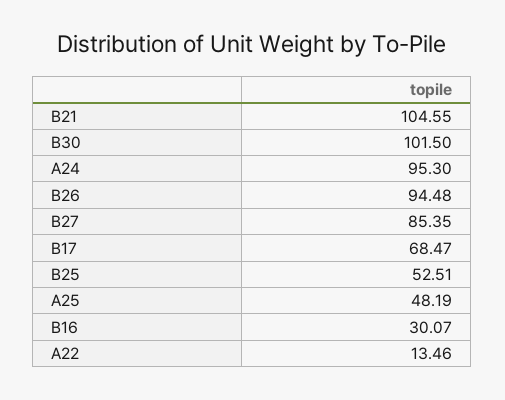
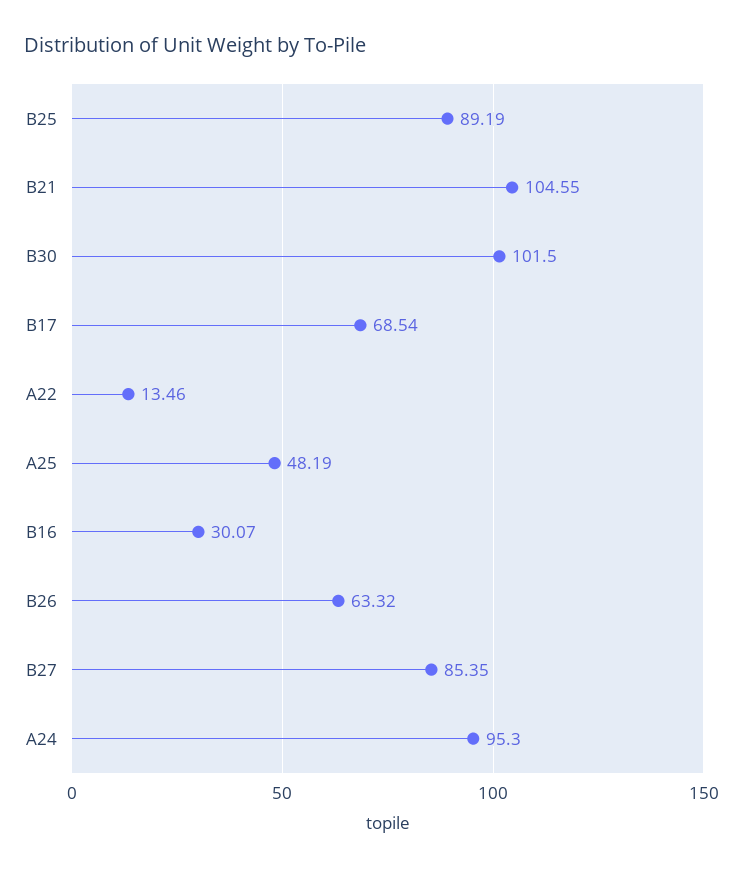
  {
    "B21": 104.55,
    "B30": 101.5,
    "A24": 95.3,
-   "B26": 94.48,
+   "B26": 63.32,
    "B27": 85.35,
-   "B17": 68.47,
+   "B17": 68.54,
-   "B25": 52.51,
+   "B25": 89.19,
    "A25": 48.19,
    "B16": 30.07,
    "A22": 13.46
  }

